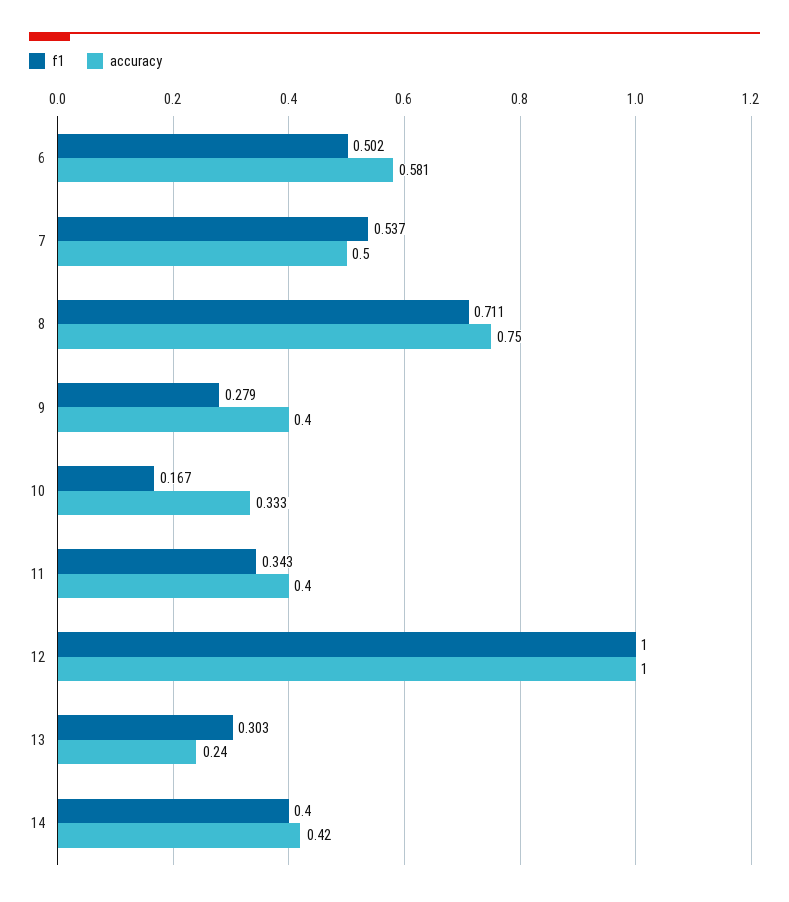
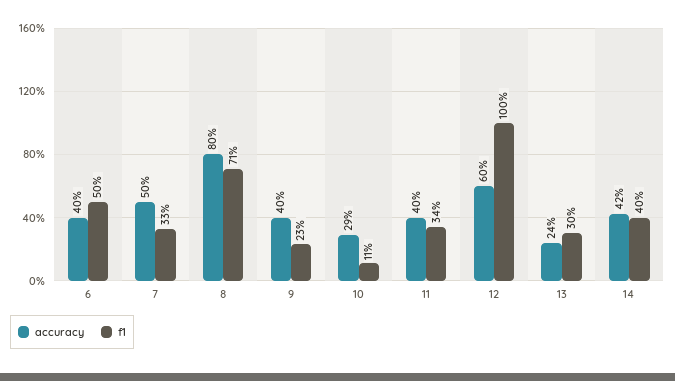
  {
    "f1": {
      "6": 0.502,
-     "7": 0.537,
+     "7": 0.33,
      "8": 0.711,
-     "9": 0.279,
+     "9": 0.23,
-     "10": 0.167,
+     "10": 0.11,
      "11": 0.343,
      "12": 1,
      "13": 0.303,
      "14": 0.4
    },
    "accuracy": {
-     "6": 0.581,
+     "6": 0.4,
      "7": 0.5,
-     "8": 0.75,
+     "8": 0.8,
      "9": 0.4,
-     "10": 0.333,
+     "10": 0.29,
      "11": 0.4,
-     "12": 1,
+     "12": 0.6,
      "13": 0.24,
      "14": 0.42
    }
  }

